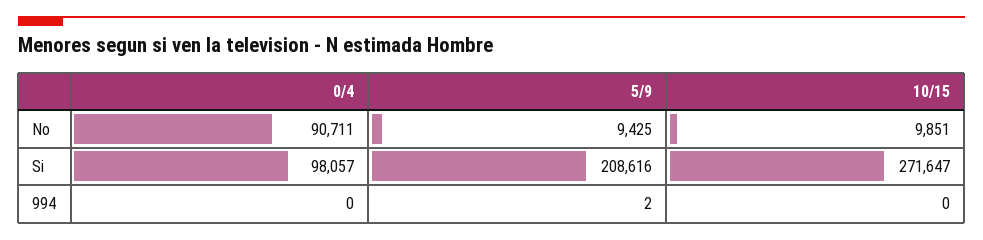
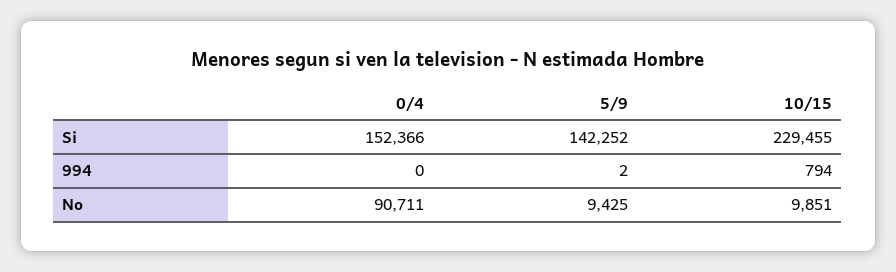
  {
    "0/4": {
      "No": 90711,
-     "Si": 98057,
+     "Si": 152366,
      "994": 0
    },
    "5/9": {
      "No": 9425,
-     "Si": 208616,
+     "Si": 142252,
      "994": 2
    },
    "10/15": {
      "No": 9851,
-     "Si": 271647,
+     "Si": 229455,
-     "994": 0
+     "994": 794
    }
  }

